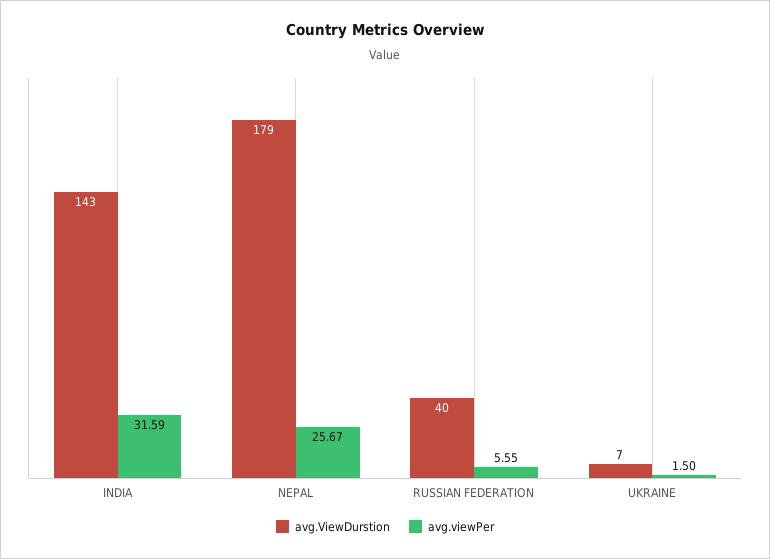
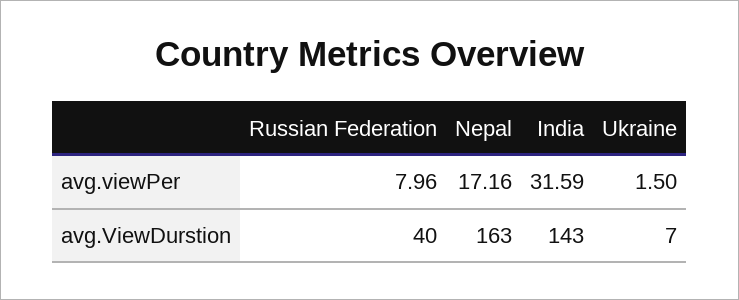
  {
    "avg.ViewDurstion": {
      "INDIA": 143,
-     "NEPAL": 179,
+     "NEPAL": 163,
      "RUSSIAN FEDERATION": 40,
      "UKRAINE": 7
    },
    "avg.viewPer": {
      "INDIA": 31.59,
-     "NEPAL": 25.67,
+     "NEPAL": 17.16,
-     "RUSSIAN FEDERATION": 5.55,
+     "RUSSIAN FEDERATION": 7.96,
      "UKRAINE": 1.5
    }
  }

